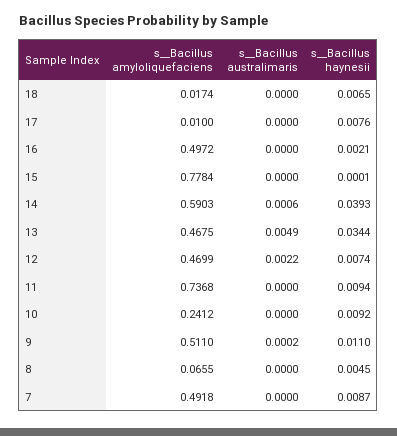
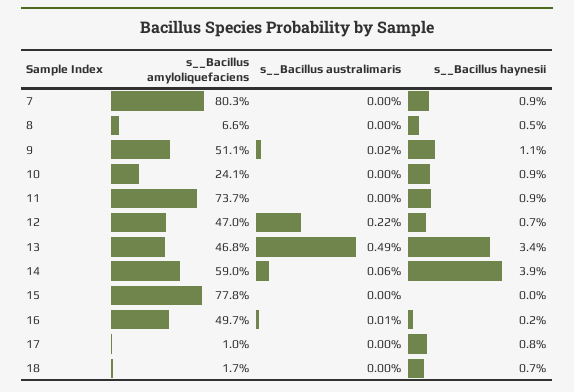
  {
    "s__Bacillus amyloliquefaciens": {
      "18": 0.0174,
      "17": 0.01,
      "16": 0.4972,
      "15": 0.7784,
      "14": 0.5903,
      "13": 0.4675,
      "12": 0.4699,
      "11": 0.7368,
      "10": 0.2412,
      "9": 0.511,
      "8": 0.0655,
-     "7": 0.4918
+     "7": 0.803
    },
    "s__Bacillus australimaris": {
      "18": 0,
      "17": 0,
-     "16": 0,
+     "16": 0.0001,
      "15": 0,
      "14": 0.0006,
      "13": 0.0049,
      "12": 0.0022,
      "11": 0,
      "10": 0,
      "9": 0.0002,
      "8": 0,
      "7": 0
    },
    "s__Bacillus haynesii": {
      "18": 0.0065,
      "17": 0.0076,
      "16": 0.0021,
      "15": 0.0001,
      "14": 0.0393,
      "13": 0.0344,
      "12": 0.0074,
      "11": 0.0094,
      "10": 0.0092,
      "9": 0.011,
      "8": 0.0045,
      "7": 0.0087
    }
  }

